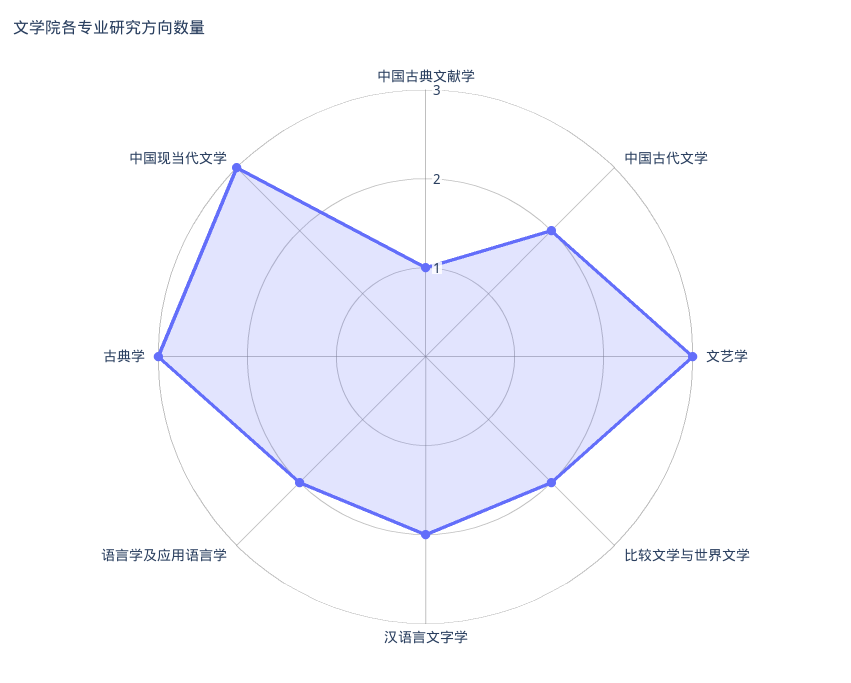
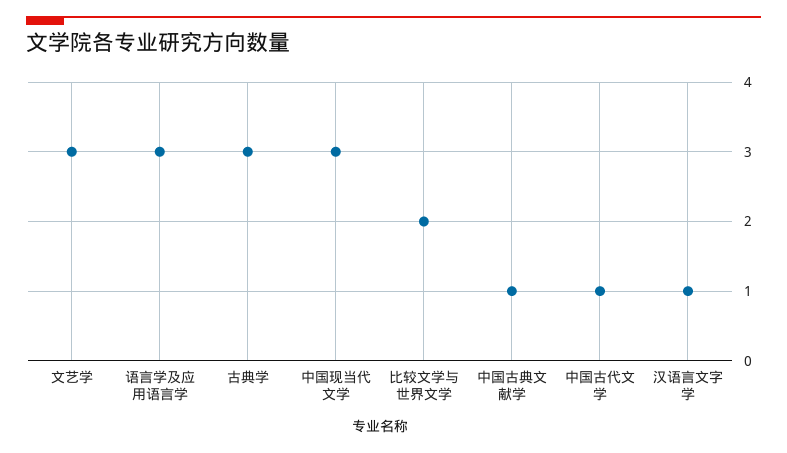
  {
    "中国古典文献学": 1,
-   "中国古代文学": 2,
+   "中国古代文学": 1,
    "文艺学": 3,
    "比较文学与世界文学": 2,
-   "汉语言文字学": 2,
+   "汉语言文字学": 1,
-   "语言学及应用语言学": 2,
+   "语言学及应用语言学": 3,
    "古典学": 3,
    "中国现当代文学": 3
  }

